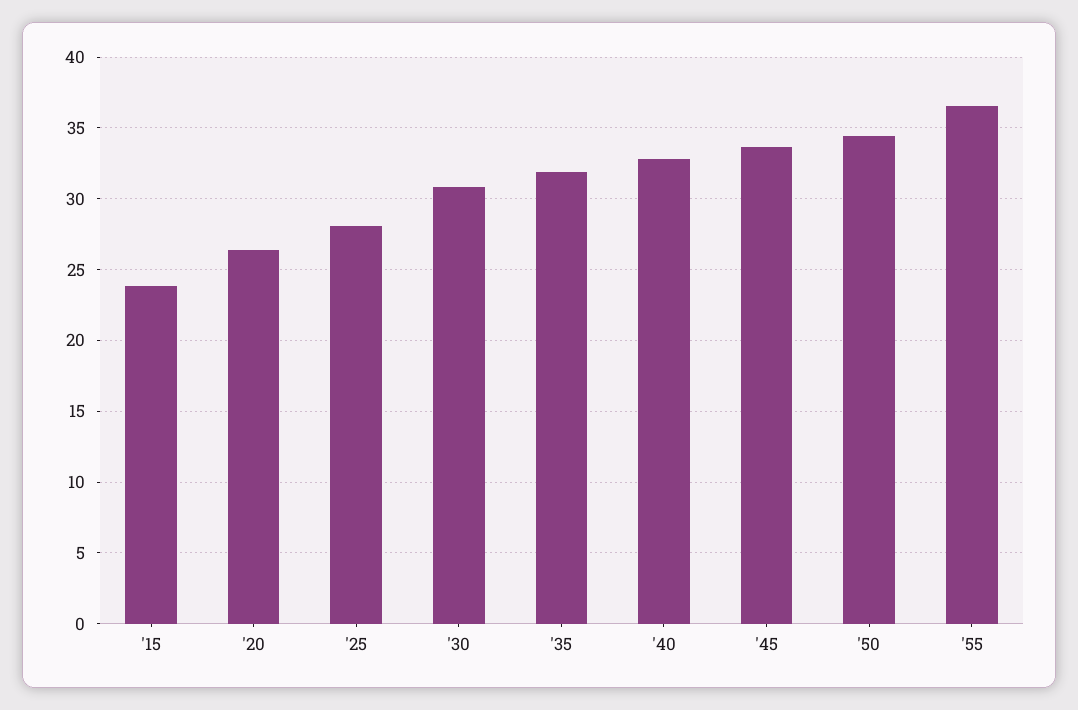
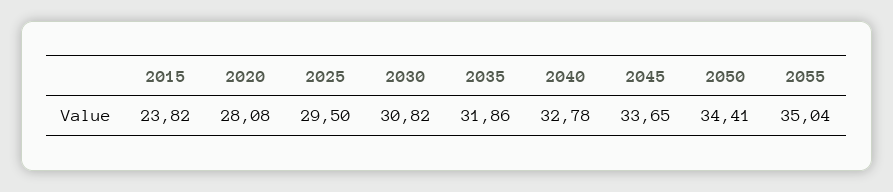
  {
    "'15": 23.82,
-   "'20": 26.5,
+   "'20": 28.08,
-   "'25": 28,
+   "'25": 29.5,
    "'30": 30.82,
    "'35": 31.86,
    "'40": 32.78,
    "'45": 33.65,
    "'50": 34.41,
-   "'55": 36.5
+   "'55": 35.04
  }

